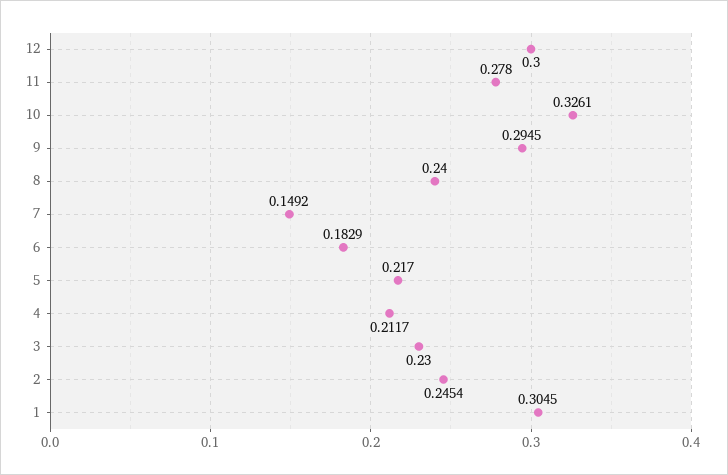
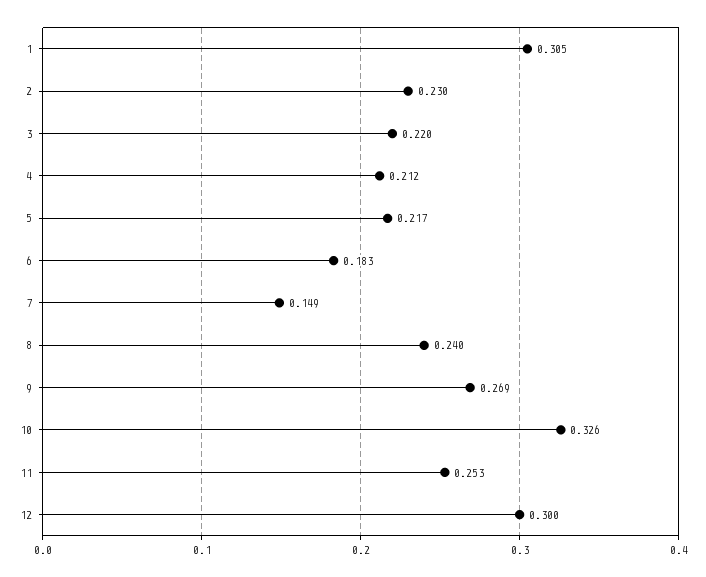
  {
    "12": 0.3,
-   "11": 0.278,
+   "11": 0.253,
    "10": 0.3261,
-   "9": 0.2945,
+   "9": 0.269,
    "8": 0.24,
    "7": 0.1492,
    "6": 0.1829,
    "5": 0.217,
    "4": 0.2117,
-   "3": 0.23,
+   "3": 0.22,
-   "2": 0.2454,
+   "2": 0.23,
    "1": 0.3045
  }

